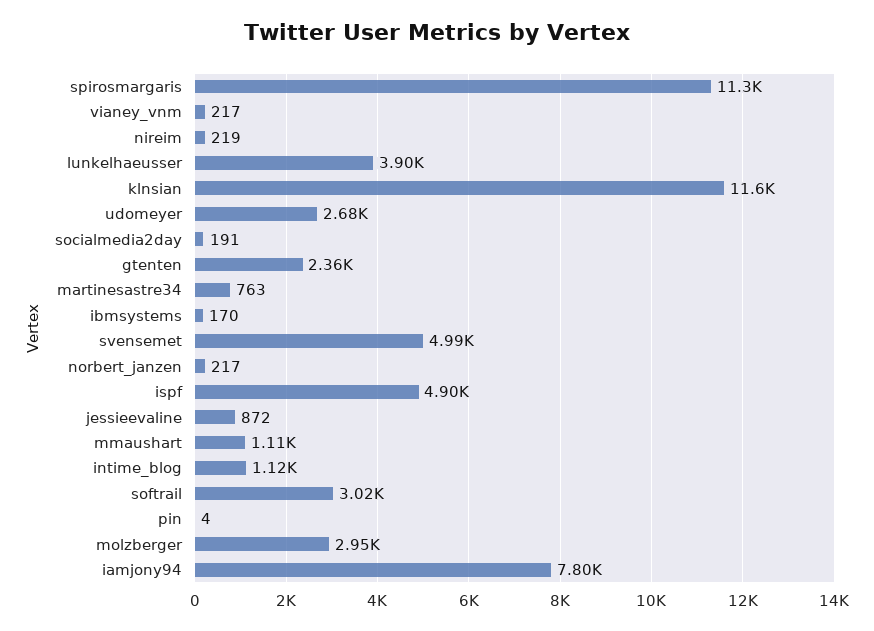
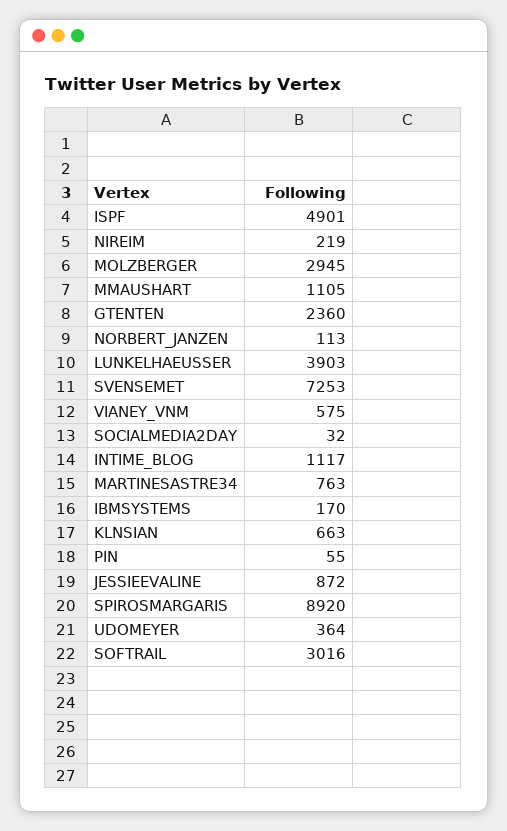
  {
-   "spirosmargaris": 11300,
+   "spirosmargaris": 8920,
-   "vianey_vnm": 217,
+   "vianey_vnm": 575,
    "nireim": 219,
    "lunkelhaeusser": 3903,
-   "klnsian": 11600,
+   "klnsian": 663,
-   "udomeyer": 2680,
+   "udomeyer": 364,
-   "socialmedia2day": 191,
+   "socialmedia2day": 32,
    "gtenten": 2360,
    "martinesastre34": 763,
    "ibmsystems": 170,
-   "svensemet": 4990,
+   "svensemet": 7253,
-   "norbert_janzen": 217,
+   "norbert_janzen": 113,
    "ispf": 4901,
    "jessieevaline": 872,
    "mmaushart": 1105,
    "intime_blog": 1117,
    "softrail": 3016,
-   "pin": 4,
+   "pin": 55,
-   "molzberger": 2945,
+   "molzberger": 2945
-   "iamjony94": 7800
  }

